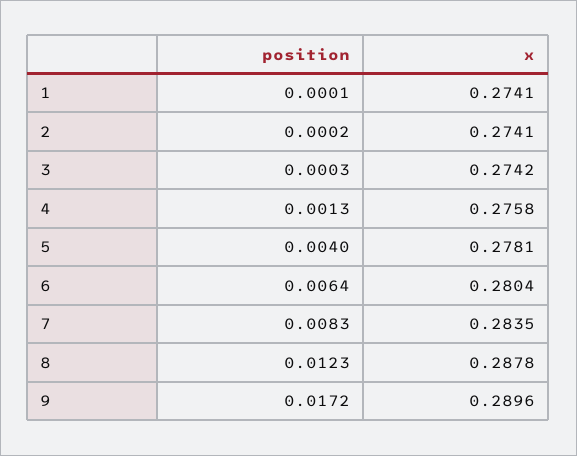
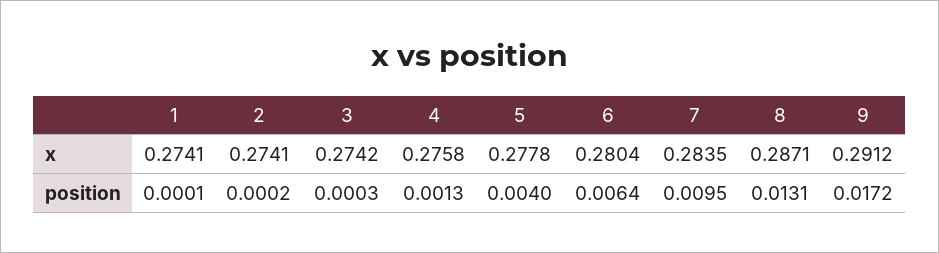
  {
    "position": {
      "1": 0.0001,
      "2": 0.0002,
      "3": 0.0003,
      "4": 0.0013,
      "5": 0.004,
      "6": 0.0064,
-     "7": 0.0083,
+     "7": 0.0095,
-     "8": 0.0123,
+     "8": 0.0131,
      "9": 0.0172
    },
    "x": {
      "1": 0.2741,
      "2": 0.2741,
      "3": 0.2742,
      "4": 0.2758,
-     "5": 0.2781,
+     "5": 0.2778,
      "6": 0.2804,
      "7": 0.2835,
-     "8": 0.2878,
+     "8": 0.2871,
-     "9": 0.2896
+     "9": 0.2912
    }
  }

